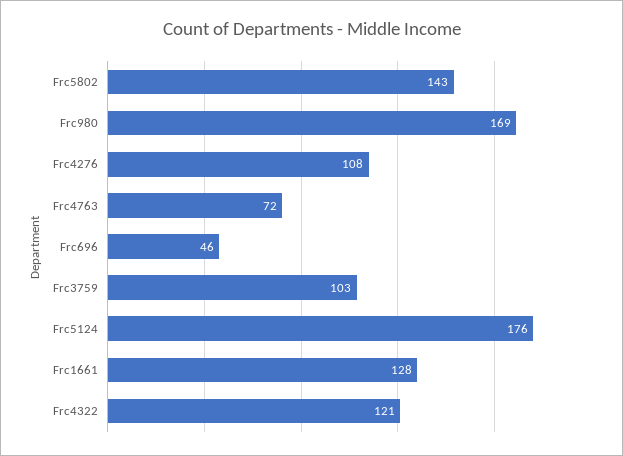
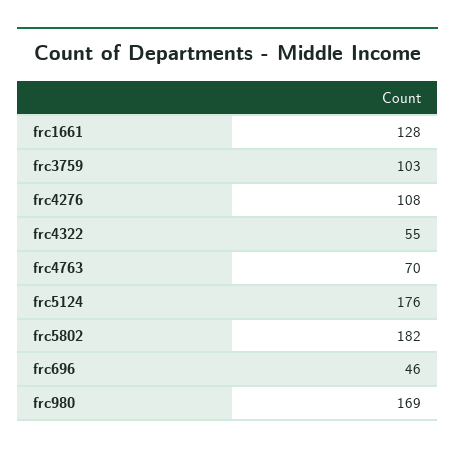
  {
-   "Frc5802": 143,
+   "Frc5802": 182,
    "Frc980": 169,
    "Frc4276": 108,
-   "Frc4763": 72,
+   "Frc4763": 70,
    "Frc696": 46,
    "Frc3759": 103,
    "Frc5124": 176,
    "Frc1661": 128,
-   "Frc4322": 121
+   "Frc4322": 55
  }

